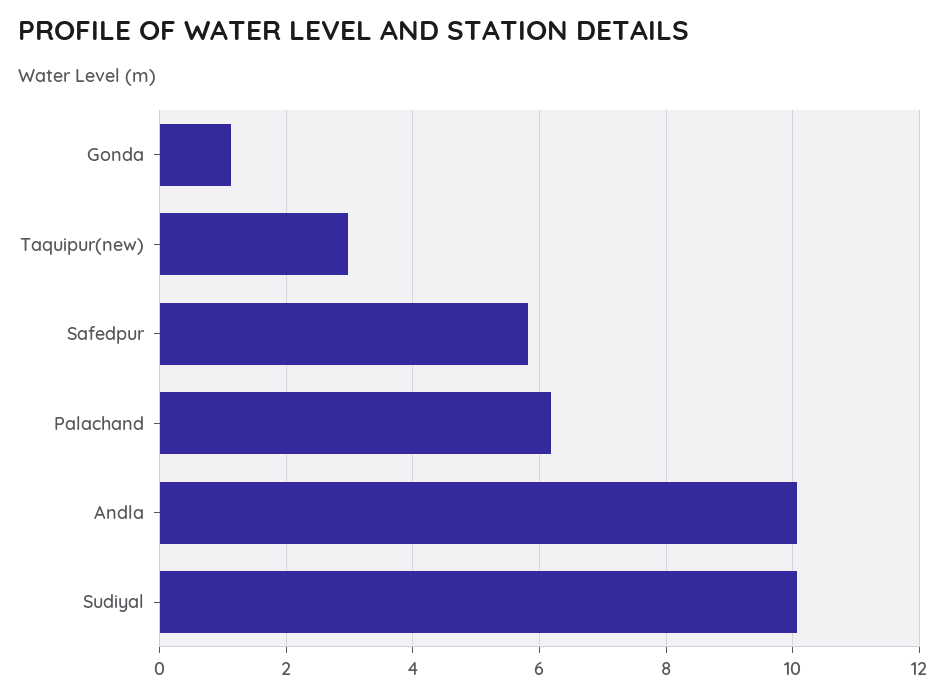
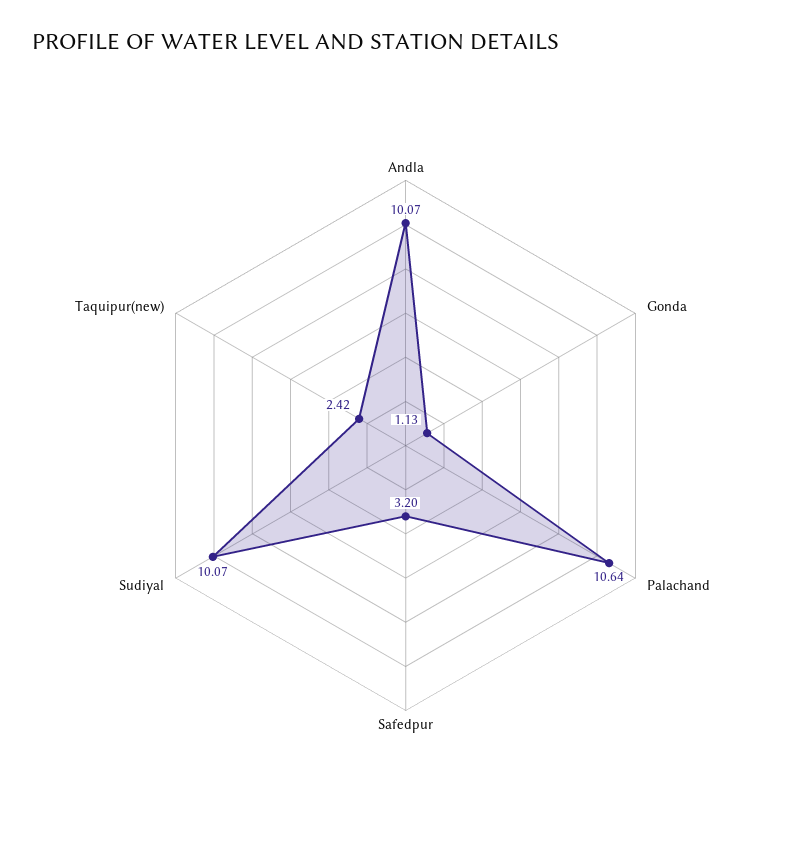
  {
    "Gonda": 1.13,
-   "Taquipur(new)": 3,
+   "Taquipur(new)": 2.42,
-   "Safedpur": 5.8,
+   "Safedpur": 3.2,
-   "Palachand": 6.2,
+   "Palachand": 10.64,
    "Andla": 10.07,
    "Sudiyal": 10.07
  }

